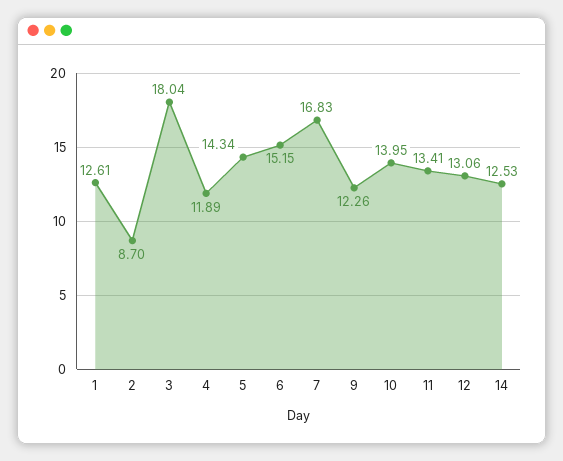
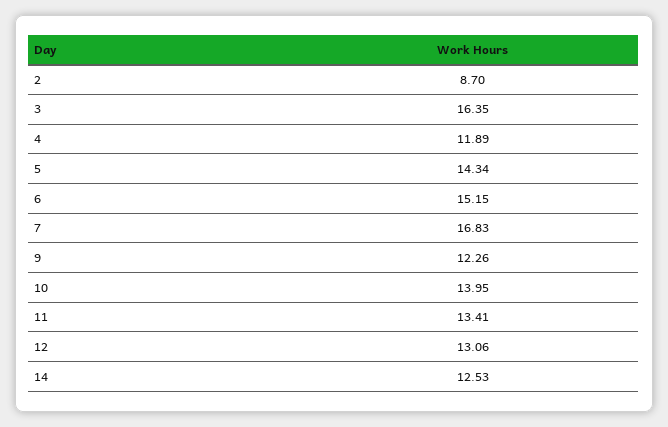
  {
-   "1": 12.61,
    "2": 8.7,
-   "3": 18.04,
+   "3": 16.35,
    "4": 11.89,
    "5": 14.34,
    "6": 15.15,
    "7": 16.83,
    "9": 12.26,
    "10": 13.95,
    "11": 13.41,
    "12": 13.06,
    "14": 12.53
  }

